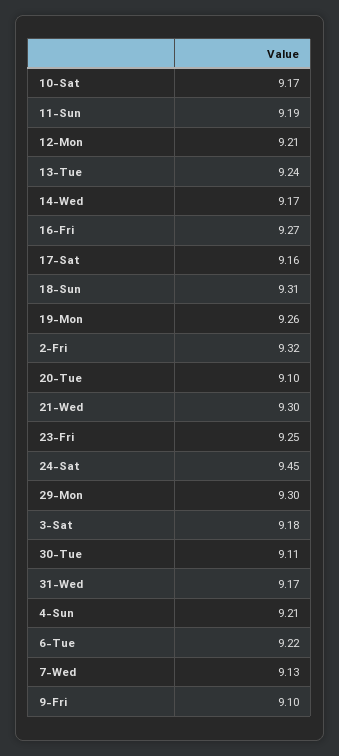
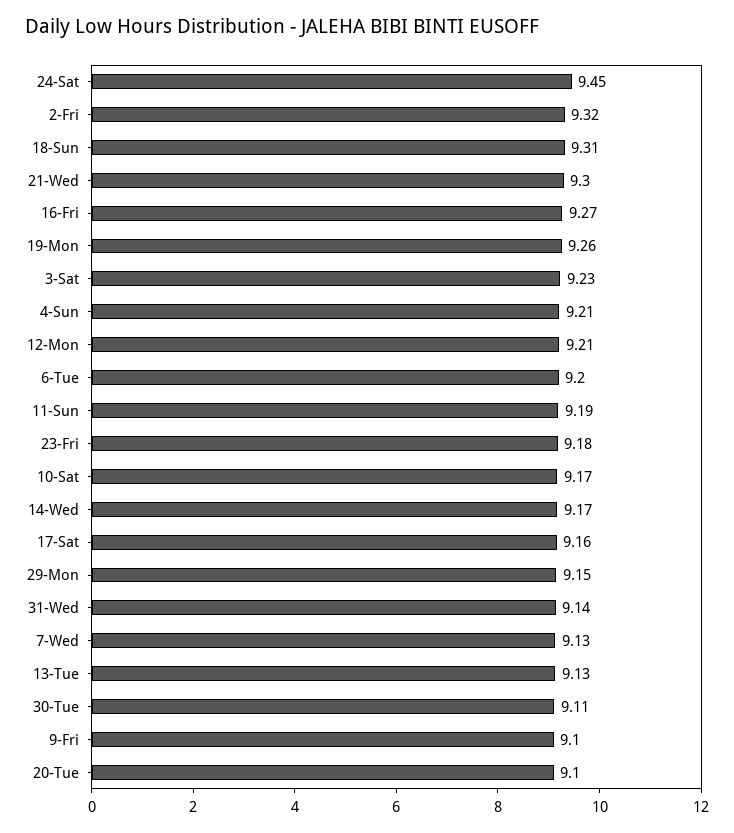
  {
    "10-Sat": 9.17,
    "11-Sun": 9.19,
    "12-Mon": 9.21,
-   "13-Tue": 9.24,
+   "13-Tue": 9.13,
    "14-Wed": 9.17,
    "16-Fri": 9.27,
    "17-Sat": 9.16,
    "18-Sun": 9.31,
    "19-Mon": 9.26,
    "2-Fri": 9.32,
    "20-Tue": 9.1,
    "21-Wed": 9.3,
-   "23-Fri": 9.25,
+   "23-Fri": 9.18,
    "24-Sat": 9.45,
-   "29-Mon": 9.3,
+   "29-Mon": 9.15,
-   "3-Sat": 9.18,
+   "3-Sat": 9.23,
    "30-Tue": 9.11,
-   "31-Wed": 9.17,
+   "31-Wed": 9.14,
    "4-Sun": 9.21,
-   "6-Tue": 9.22,
+   "6-Tue": 9.2,
    "7-Wed": 9.13,
    "9-Fri": 9.1
  }

